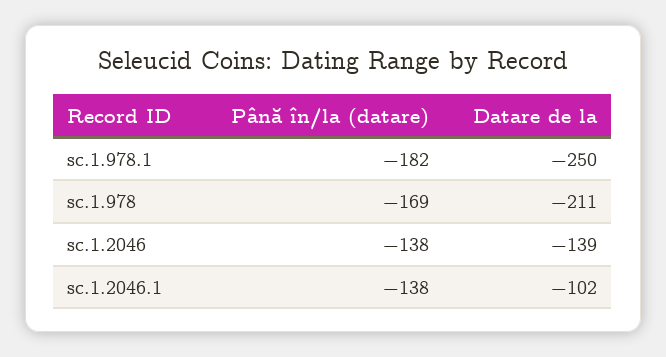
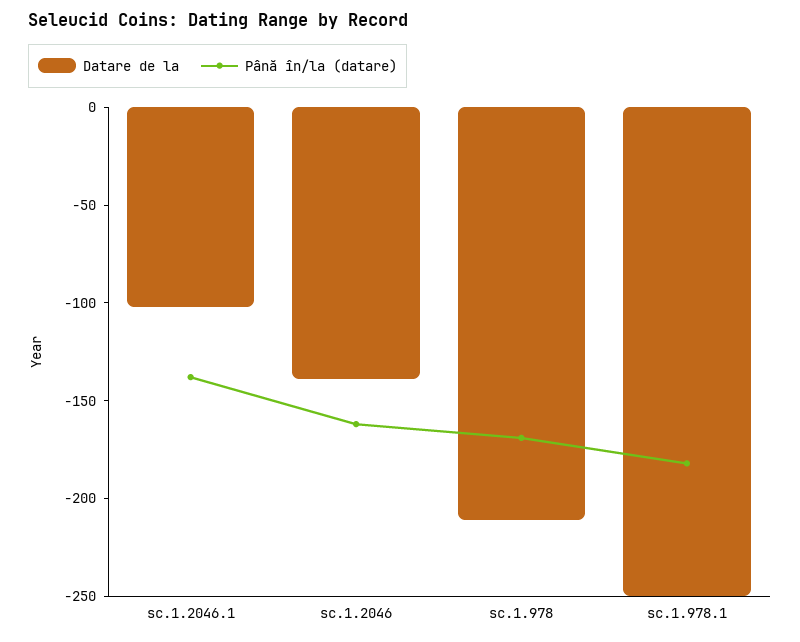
  {
    "Până în/la (datare)": {
      "sc.1.978.1": -182,
      "sc.1.978": -169,
-     "sc.1.2046": -138,
+     "sc.1.2046": -160,
      "sc.1.2046.1": -138
    },
    "Datare de la": {
      "sc.1.978.1": -250,
      "sc.1.978": -211,
      "sc.1.2046": -139,
      "sc.1.2046.1": -102
    }
  }

